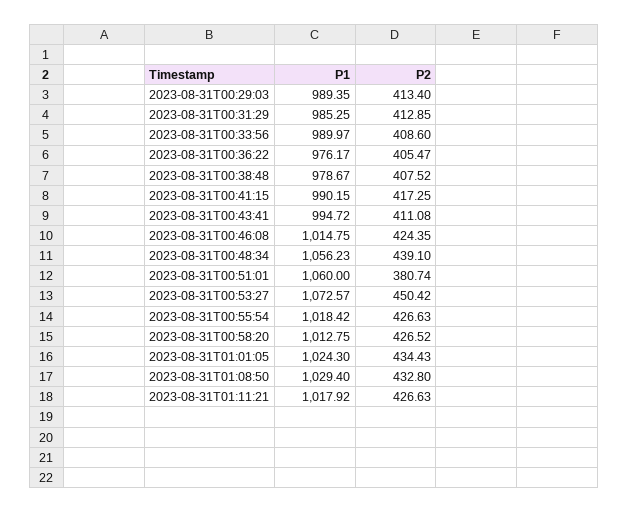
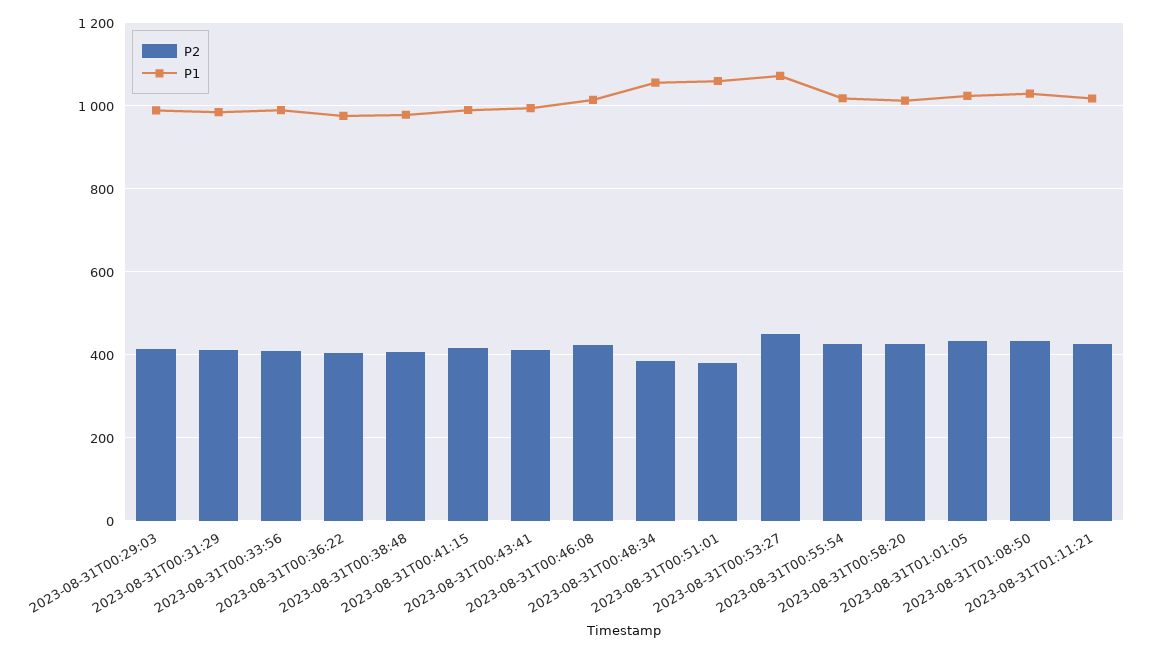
  {
    "P1": {
      "2023-08-31T00:29:03": 989.35,
      "2023-08-31T00:31:29": 985.25,
      "2023-08-31T00:33:56": 989.97,
      "2023-08-31T00:36:22": 976.17,
      "2023-08-31T00:38:48": 978.67,
      "2023-08-31T00:41:15": 990.15,
      "2023-08-31T00:43:41": 994.72,
      "2023-08-31T00:46:08": 1014.75,
      "2023-08-31T00:48:34": 1056.23,
      "2023-08-31T00:51:01": 1060,
      "2023-08-31T00:53:27": 1072.57,
      "2023-08-31T00:55:54": 1018.42,
      "2023-08-31T00:58:20": 1012.75,
      "2023-08-31T01:01:05": 1024.3,
      "2023-08-31T01:08:50": 1029.4,
      "2023-08-31T01:11:21": 1017.92
    },
    "P2": {
      "2023-08-31T00:29:03": 413.4,
      "2023-08-31T00:31:29": 412.85,
      "2023-08-31T00:33:56": 408.6,
      "2023-08-31T00:36:22": 405.47,
      "2023-08-31T00:38:48": 407.52,
      "2023-08-31T00:41:15": 417.25,
      "2023-08-31T00:43:41": 411.08,
      "2023-08-31T00:46:08": 424.35,
-     "2023-08-31T00:48:34": 439.1,
+     "2023-08-31T00:48:34": 380,
      "2023-08-31T00:51:01": 380.74,
      "2023-08-31T00:53:27": 450.42,
      "2023-08-31T00:55:54": 426.63,
      "2023-08-31T00:58:20": 426.52,
      "2023-08-31T01:01:05": 434.43,
      "2023-08-31T01:08:50": 432.8,
      "2023-08-31T01:11:21": 426.63
    }
  }

